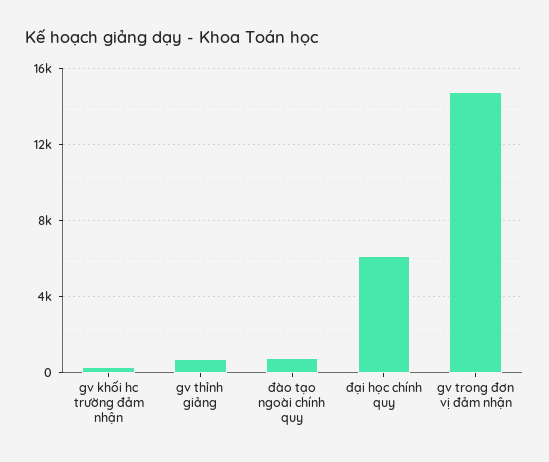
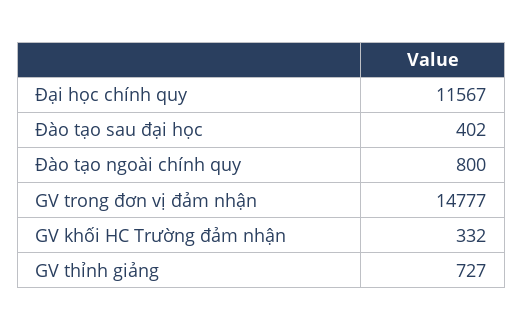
  {
    "gv khối hc trường đảm nhận": 332,
    "gv thỉnh giảng": 727,
    "đào tạo ngoài chính quy": 800,
-   "đại học chính quy": 6000,
+   "đại học chính quy": 11567,
-   "gv trong đơn vị đảm nhận": 14777
+   "gv trong đơn vị đảm nhận": 14777,
+   "Đào tạo sau đại học": 402
  }

